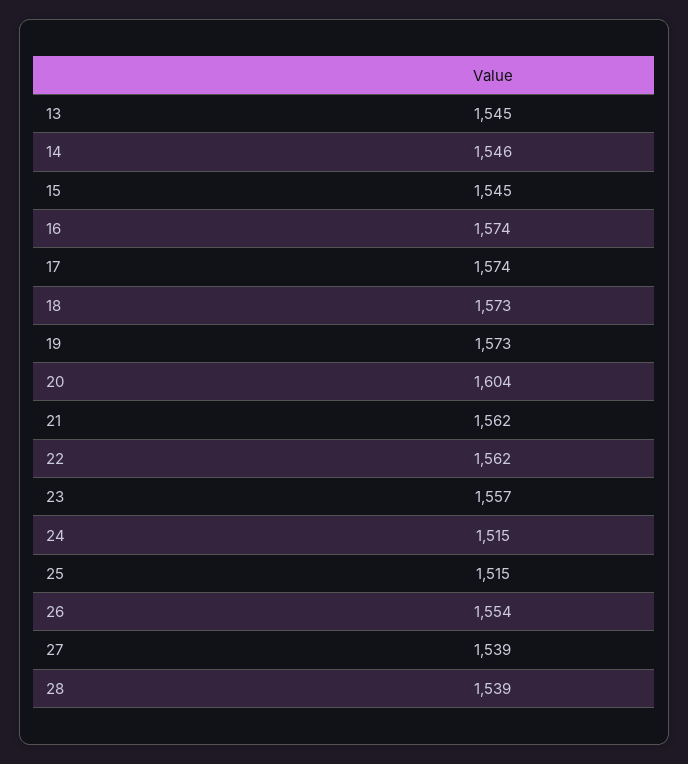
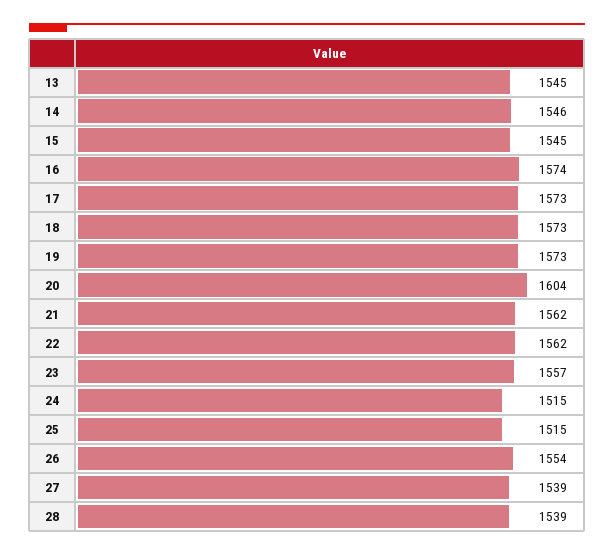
  {
    "13": 1545,
    "14": 1546,
    "15": 1545,
    "16": 1574,
-   "17": 1574,
+   "17": 1573,
    "18": 1573,
    "19": 1573,
    "20": 1604,
    "21": 1562,
    "22": 1562,
    "23": 1557,
    "24": 1515,
    "25": 1515,
    "26": 1554,
    "27": 1539,
    "28": 1539
  }

